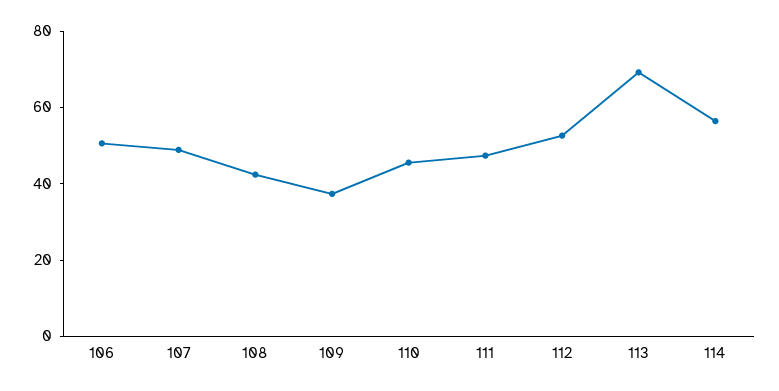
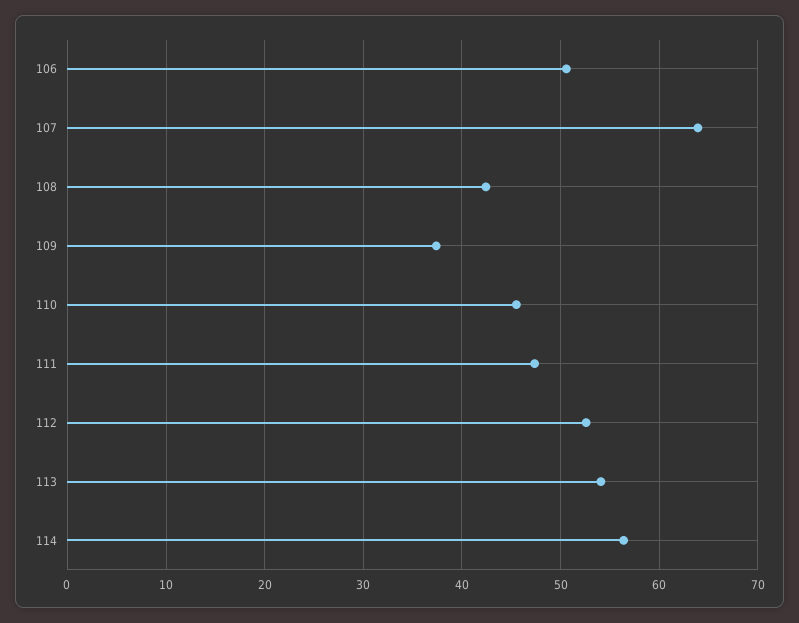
  {
    "106": 51,
-   "107": 50,
+   "107": 64,
    "108": 42,
    "109": 37,
    "110": 46,
    "111": 47,
    "112": 53,
-   "113": 70,
+   "113": 54,
    "114": 56
  }

